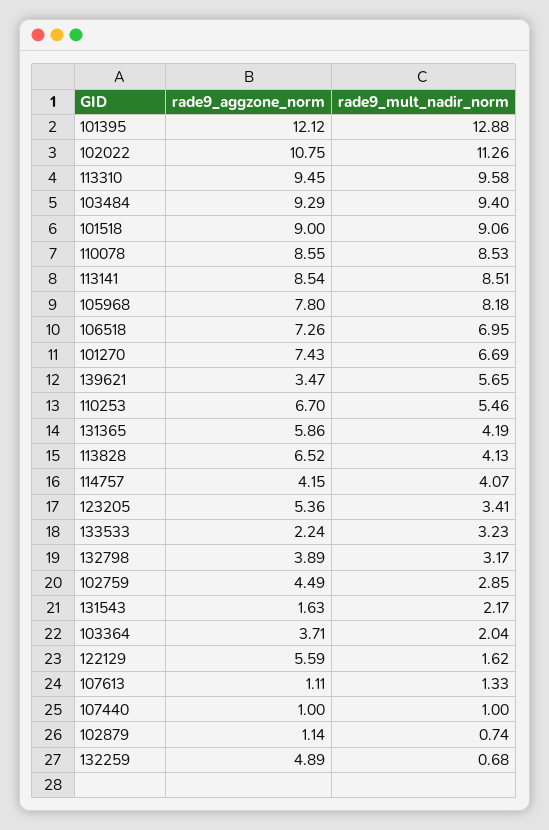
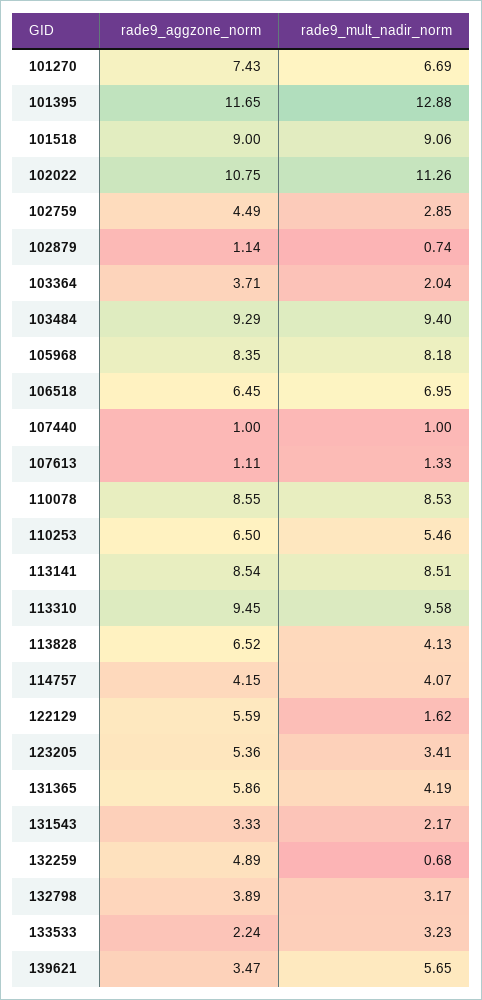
  {
    "rade9_aggzone_norm": {
-     "101395": 12.12,
+     "101395": 11.65,
      "102022": 10.75,
      "113310": 9.45,
      "103484": 9.29,
      "101518": 9,
      "110078": 8.55,
      "113141": 8.54,
-     "105968": 7.8,
+     "105968": 8.35,
-     "106518": 7.26,
+     "106518": 6.45,
      "101270": 7.43,
      "139621": 3.47,
-     "110253": 6.7,
+     "110253": 6.5,
      "131365": 5.86,
      "113828": 6.52,
      "114757": 4.15,
      "123205": 5.36,
      "133533": 2.24,
      "132798": 3.89,
      "102759": 4.49,
-     "131543": 1.63,
+     "131543": 3.33,
      "103364": 3.71,
      "122129": 5.59,
      "107613": 1.11,
      "107440": 1,
      "102879": 1.14,
      "132259": 4.89
    },
    "rade9_mult_nadir_norm": {
      "101395": 12.88,
      "102022": 11.26,
      "113310": 9.58,
      "103484": 9.4,
      "101518": 9.06,
      "110078": 8.53,
      "113141": 8.51,
      "105968": 8.18,
      "106518": 6.95,
      "101270": 6.69,
      "139621": 5.65,
      "110253": 5.46,
      "131365": 4.19,
      "113828": 4.13,
      "114757": 4.07,
      "123205": 3.41,
      "133533": 3.23,
      "132798": 3.17,
      "102759": 2.85,
      "131543": 2.17,
      "103364": 2.04,
      "122129": 1.62,
      "107613": 1.33,
      "107440": 1,
      "102879": 0.74,
      "132259": 0.68
    }
  }

